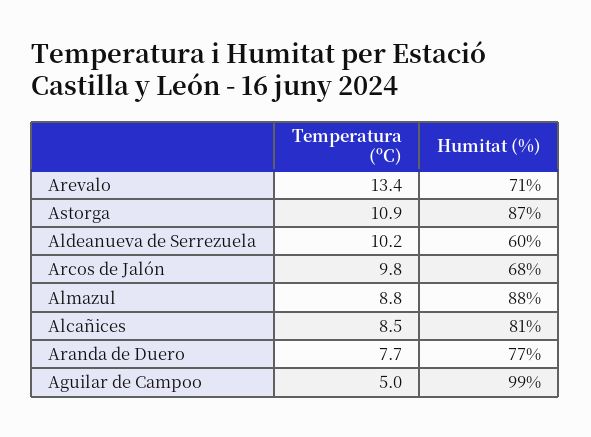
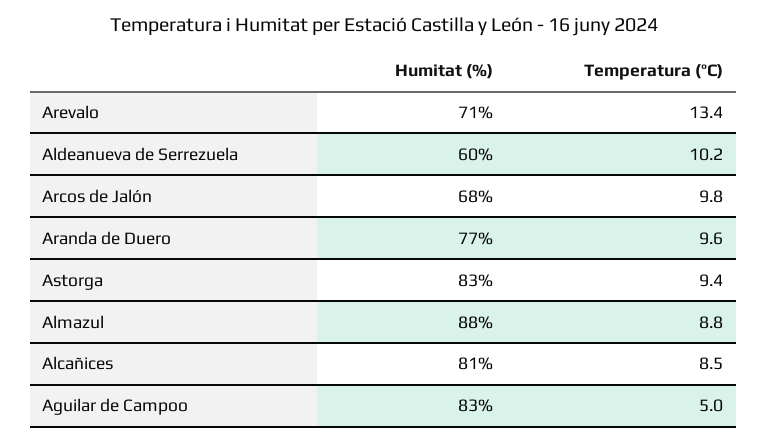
  {
    "Temperatura (ºC)": {
      "Arevalo": 13.4,
-     "Astorga": 10.9,
+     "Astorga": 9.4,
      "Aldeanueva de Serrezuela": 10.2,
      "Arcos de Jalón": 9.8,
      "Almazul": 8.8,
      "Alcañices": 8.5,
-     "Aranda de Duero": 7.7,
+     "Aranda de Duero": 9.6,
      "Aguilar de Campoo": 5
    },
    "Humitat (%)": {
      "Arevalo": 71,
-     "Astorga": 87,
+     "Astorga": 83,
      "Aldeanueva de Serrezuela": 60,
      "Arcos de Jalón": 68,
      "Almazul": 88,
      "Alcañices": 81,
      "Aranda de Duero": 77,
-     "Aguilar de Campoo": 99
+     "Aguilar de Campoo": 83
    }
  }

